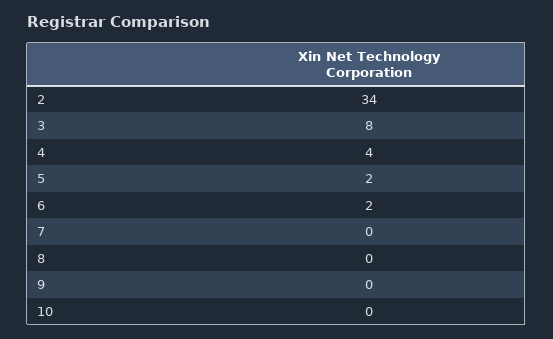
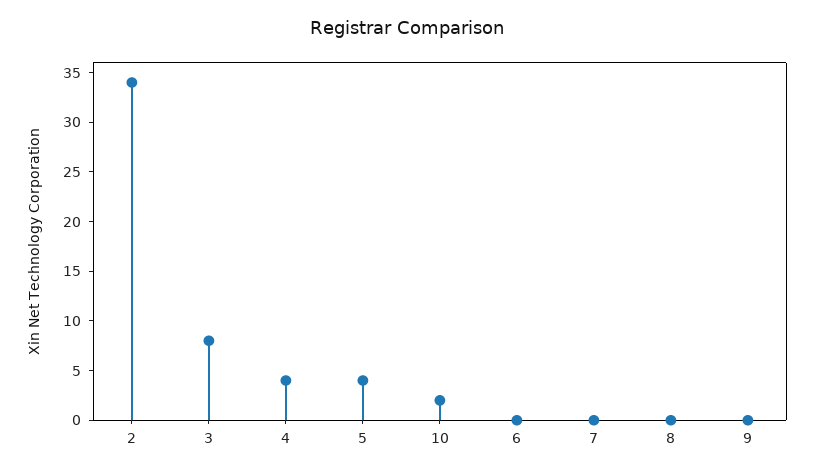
  {
    "2": 34,
    "3": 8,
    "4": 4,
-   "5": 2,
+   "5": 4,
-   "6": 2,
+   "6": 0,
    "7": 0,
    "8": 0,
    "9": 0,
-   "10": 0
+   "10": 2
  }

